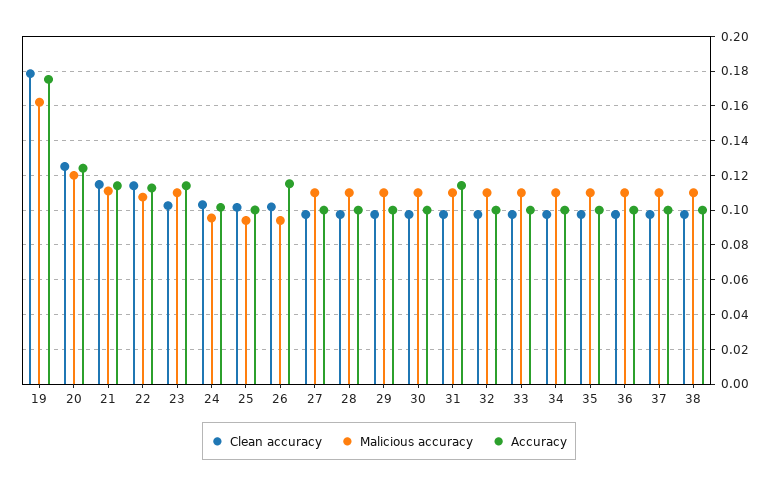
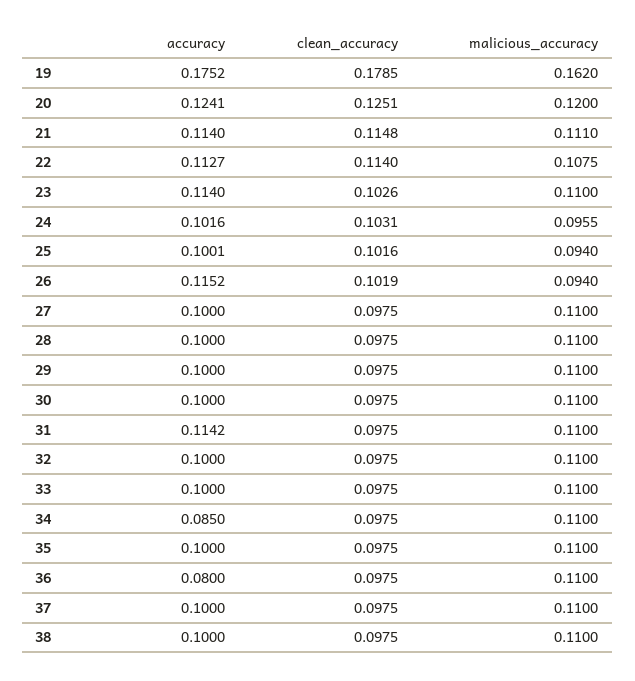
  {
    "Clean accuracy": {
      "19": 0.1785,
      "20": 0.1251,
      "21": 0.1148,
      "22": 0.114,
      "23": 0.1026,
      "24": 0.1031,
      "25": 0.1016,
      "26": 0.1019,
      "27": 0.0975,
      "28": 0.0975,
      "29": 0.0975,
      "30": 0.0975,
      "31": 0.0975,
      "32": 0.0975,
      "33": 0.0975,
      "34": 0.0975,
      "35": 0.0975,
      "36": 0.0975,
      "37": 0.0975,
      "38": 0.0975
    },
    "Malicious accuracy": {
      "19": 0.162,
      "20": 0.12,
      "21": 0.111,
      "22": 0.1075,
      "23": 0.11,
      "24": 0.0955,
      "25": 0.094,
      "26": 0.094,
      "27": 0.11,
      "28": 0.11,
      "29": 0.11,
      "30": 0.11,
      "31": 0.11,
      "32": 0.11,
      "33": 0.11,
      "34": 0.11,
      "35": 0.11,
      "36": 0.11,
      "37": 0.11,
      "38": 0.11
    },
    "Accuracy": {
      "19": 0.1752,
      "20": 0.1241,
      "21": 0.114,
      "22": 0.1127,
      "23": 0.114,
      "24": 0.1016,
      "25": 0.1001,
      "26": 0.1152,
      "27": 0.1,
      "28": 0.1,
      "29": 0.1,
      "30": 0.1,
      "31": 0.1142,
      "32": 0.1,
      "33": 0.1,
-     "34": 0.1,
+     "34": 0.085,
      "35": 0.1,
-     "36": 0.1,
+     "36": 0.08,
      "37": 0.1,
      "38": 0.1
    }
  }

